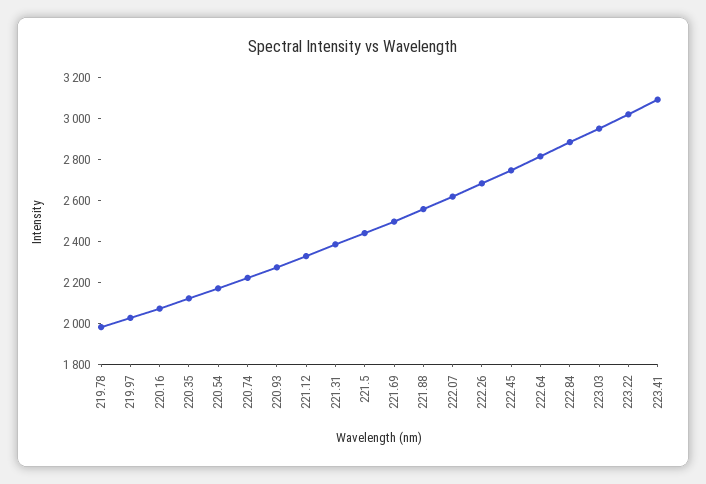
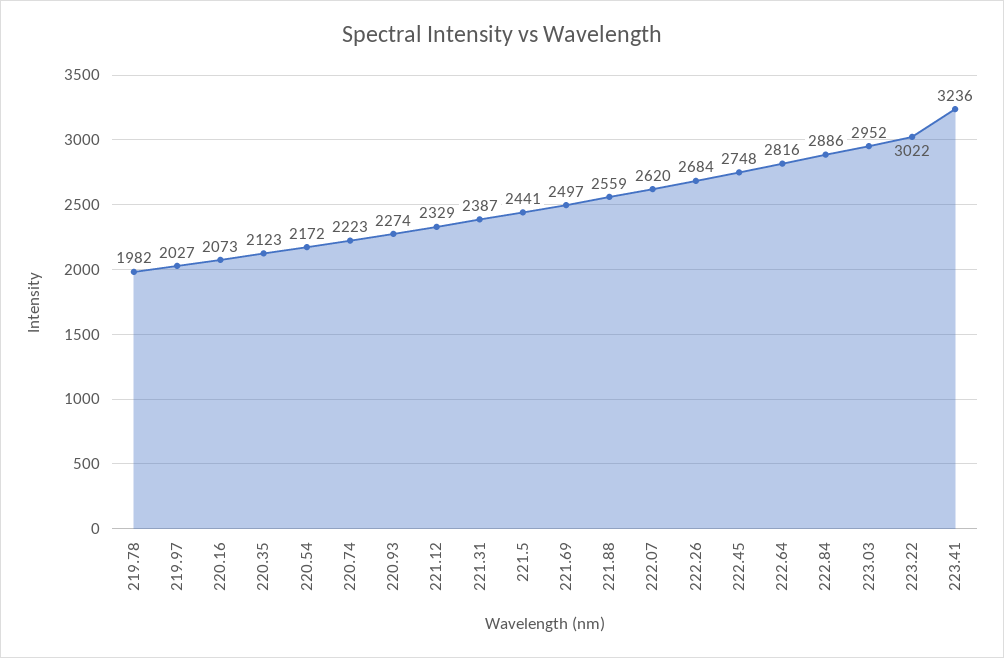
  {
    "219.78": 1982,
    "219.97": 2027,
    "220.16": 2073,
    "220.35": 2123,
    "220.54": 2172,
    "220.74": 2223,
    "220.93": 2274,
    "221.12": 2329,
    "221.31": 2387,
    "221.5": 2441,
    "221.69": 2497,
    "221.88": 2559,
    "222.07": 2620,
    "222.26": 2684,
    "222.45": 2748,
    "222.64": 2816,
    "222.84": 2886,
    "223.03": 2952,
    "223.22": 3022,
-   "223.41": 3100
+   "223.41": 3236
  }

